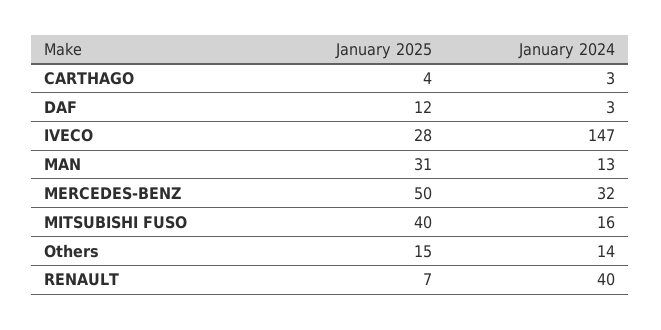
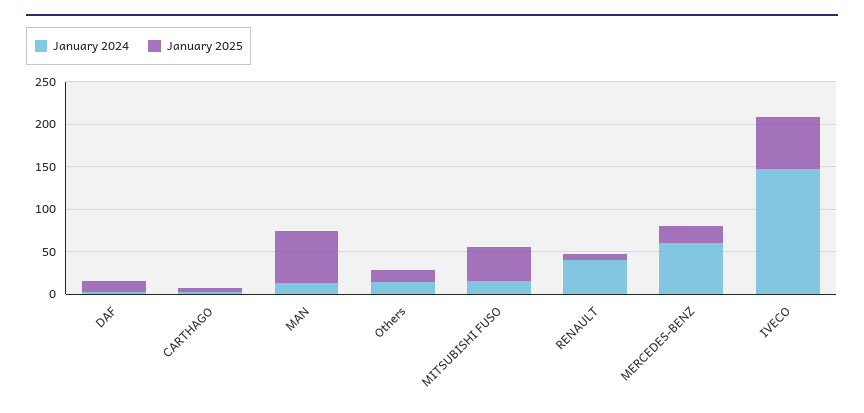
  {
    "January 2025": {
      "CARTHAGO": 4,
      "DAF": 12,
-     "IVECO": 28,
+     "IVECO": 60,
-     "MAN": 31,
+     "MAN": 60,
-     "MERCEDES-BENZ": 50,
+     "MERCEDES-BENZ": 20,
      "MITSUBISHI FUSO": 40,
      "Others": 15,
      "RENAULT": 7
    },
    "January 2024": {
      "CARTHAGO": 3,
      "DAF": 3,
      "IVECO": 147,
      "MAN": 13,
-     "MERCEDES-BENZ": 32,
+     "MERCEDES-BENZ": 60,
      "MITSUBISHI FUSO": 16,
      "Others": 14,
      "RENAULT": 40
    }
  }

